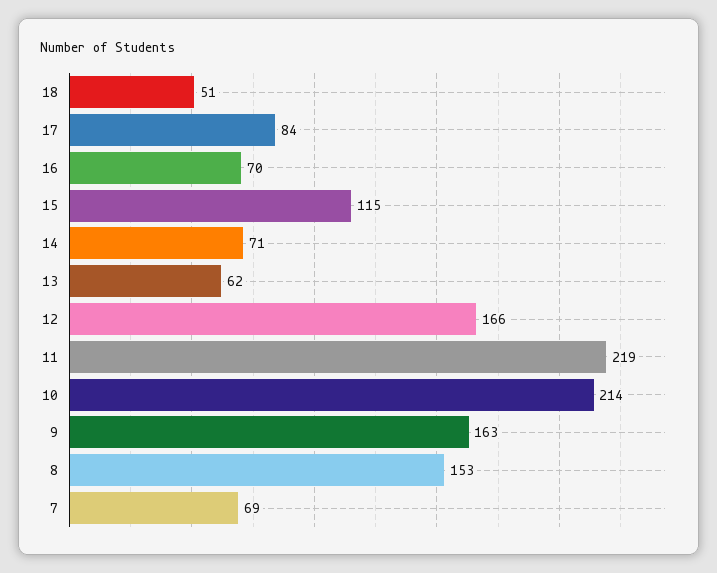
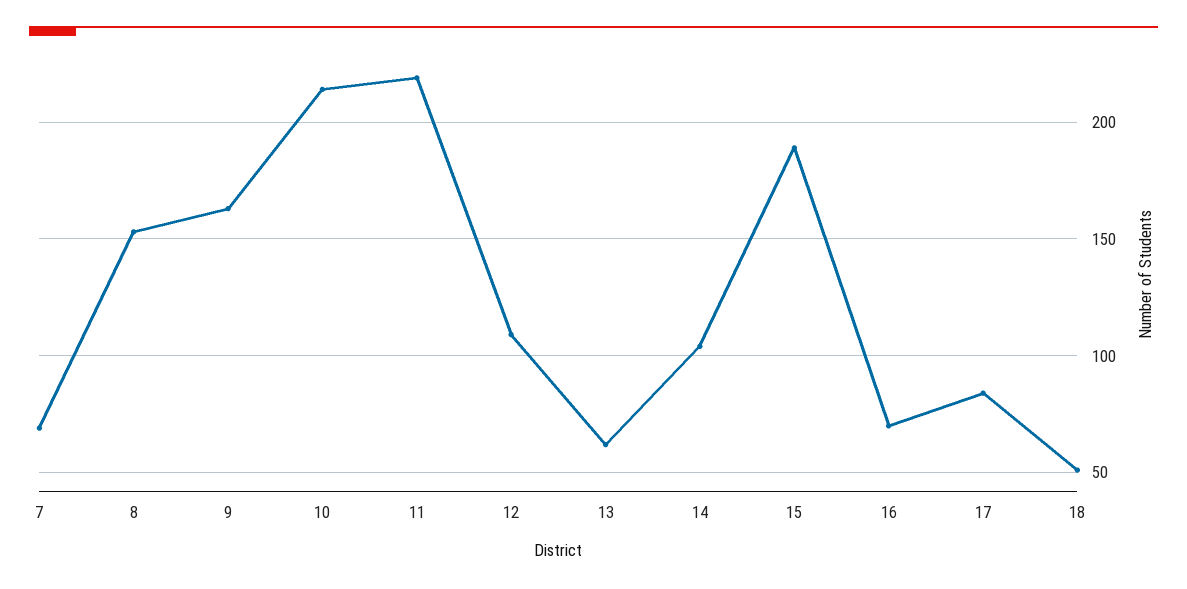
  {
    "18": 51,
    "17": 84,
    "16": 70,
-   "15": 115,
+   "15": 190,
-   "14": 71,
+   "14": 105,
    "13": 62,
-   "12": 166,
+   "12": 110,
    "11": 219,
    "10": 214,
    "9": 163,
    "8": 153,
    "7": 69
  }

